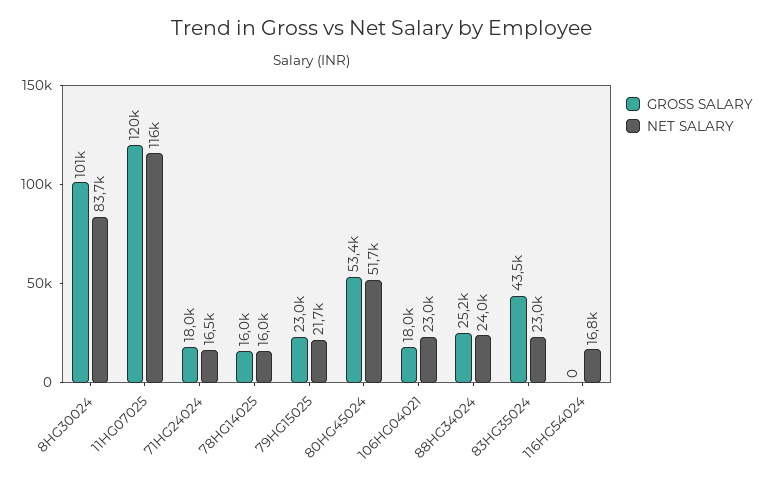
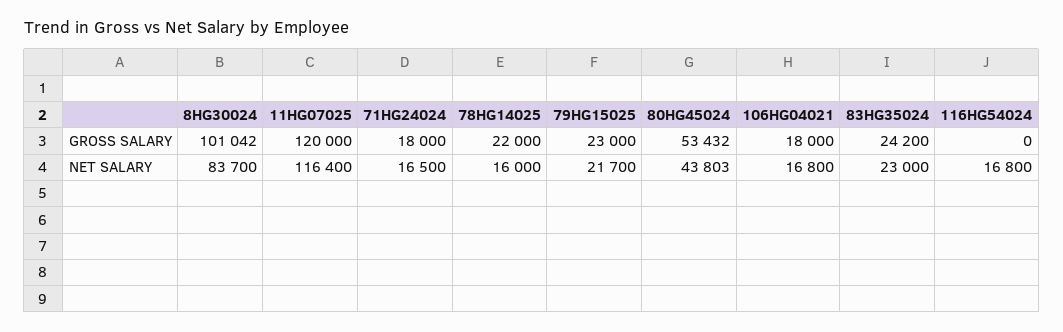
  {
    "GROSS SALARY": {
      "8HG30024": 101042,
      "11HG07025": 120000,
      "71HG24024": 18000,
-     "78HG14025": 16000,
+     "78HG14025": 22000,
      "79HG15025": 23000,
      "80HG45024": 53432,
      "106HG04021": 18000,
-     "88HG34024": 25200,
-     "83HG35024": 43500,
+     "83HG35024": 24200,
      "116HG54024": 0
    },
    "NET SALARY": {
      "8HG30024": 83700,
      "11HG07025": 116400,
      "71HG24024": 16500,
      "78HG14025": 16000,
      "79HG15025": 21700,
-     "80HG45024": 51700,
+     "80HG45024": 43803,
-     "106HG04021": 23000,
+     "106HG04021": 16800,
-     "88HG34024": 24000,
      "83HG35024": 23000,
      "116HG54024": 16800
    }
  }

